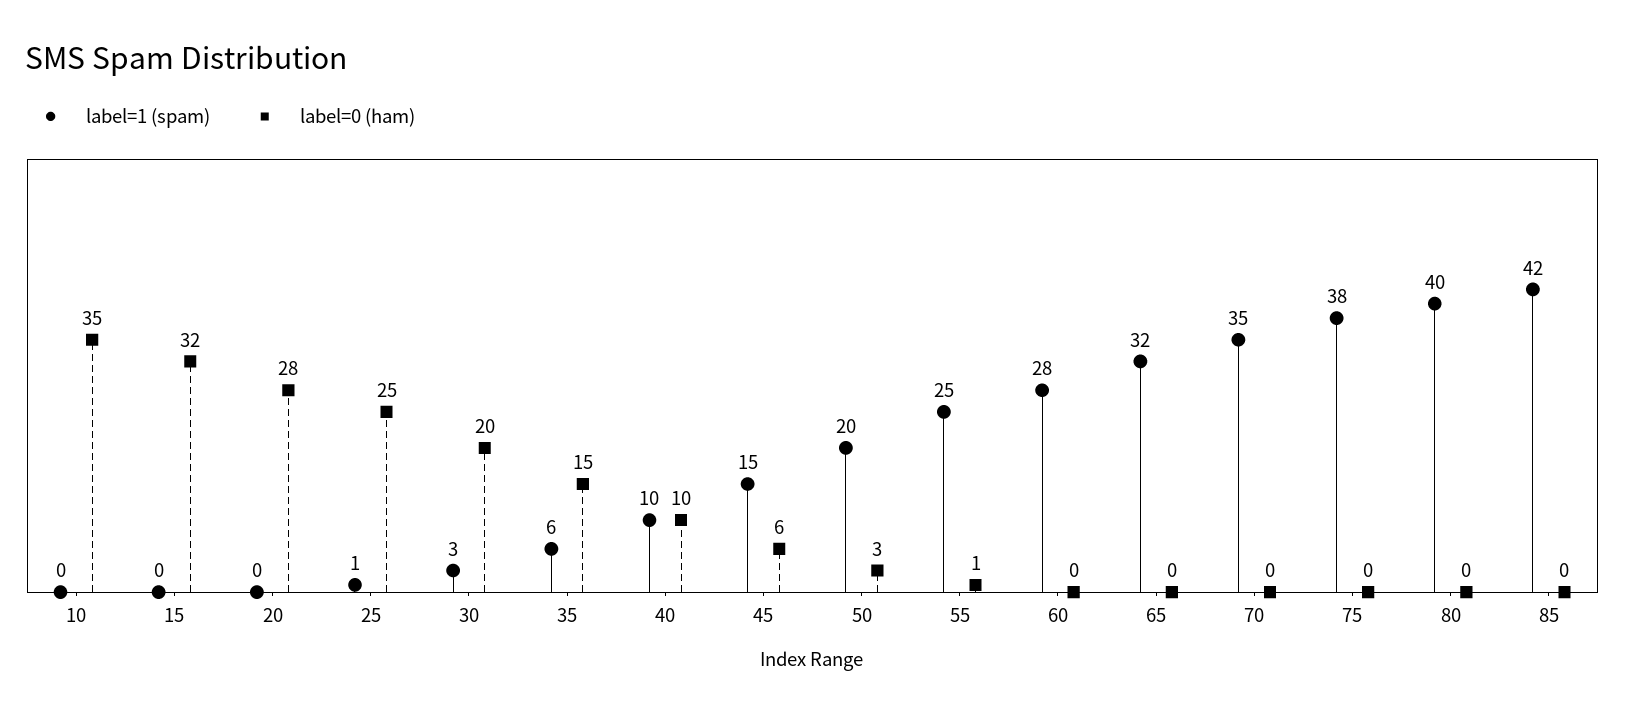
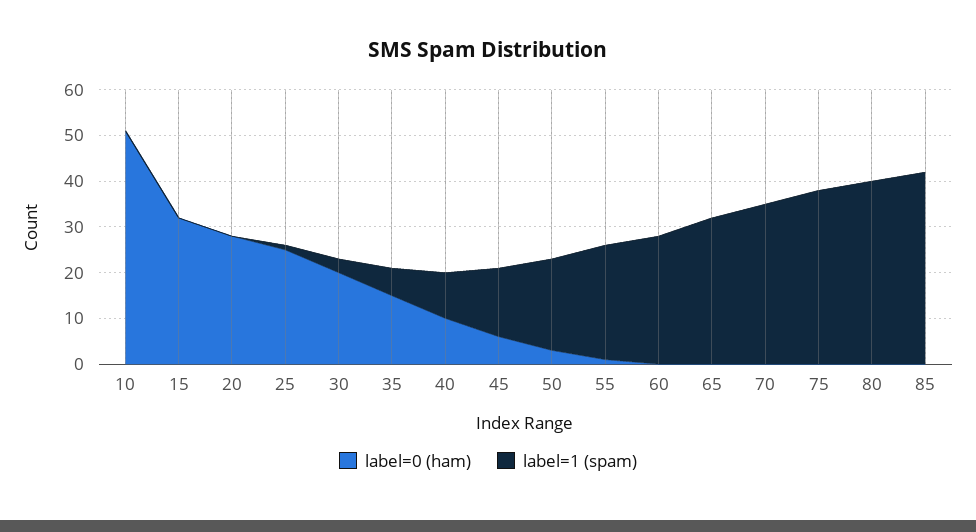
  {
    "label=1 (spam)": {
      "10": 0,
      "15": 0,
      "20": 0,
      "25": 1,
      "30": 3,
      "35": 6,
      "40": 10,
      "45": 15,
      "50": 20,
      "55": 25,
      "60": 28,
      "65": 32,
      "70": 35,
      "75": 38,
      "80": 40,
      "85": 42
    },
    "label=0 (ham)": {
-     "10": 35,
+     "10": 50,
      "15": 32,
      "20": 28,
      "25": 25,
      "30": 20,
      "35": 15,
      "40": 10,
      "45": 6,
      "50": 3,
      "55": 1,
      "60": 0,
      "65": 0,
      "70": 0,
      "75": 0,
      "80": 0,
      "85": 0
    }
  }

